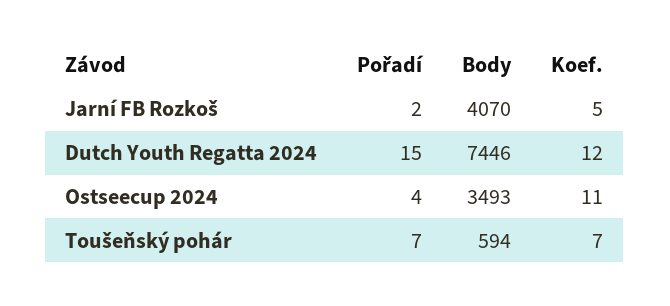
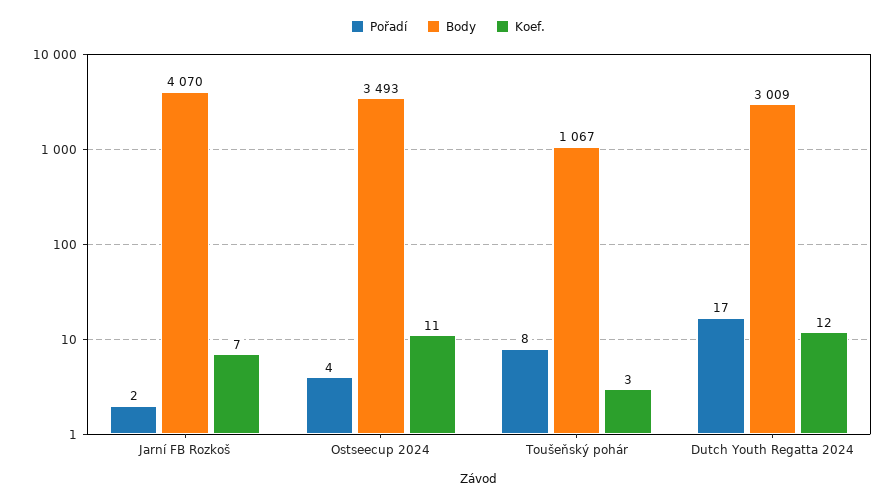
  {
    "Pořadí": {
      "Jarní FB Rozkoš": 2,
-     "Dutch Youth Regatta 2024": 15,
+     "Dutch Youth Regatta 2024": 17,
      "Ostseecup 2024": 4,
-     "Toušeňský pohár": 7
+     "Toušeňský pohár": 8
    },
    "Body": {
      "Jarní FB Rozkoš": 4070,
-     "Dutch Youth Regatta 2024": 7446,
+     "Dutch Youth Regatta 2024": 3009,
      "Ostseecup 2024": 3493,
-     "Toušeňský pohár": 594
+     "Toušeňský pohár": 1067
    },
    "Koef.": {
-     "Jarní FB Rozkoš": 5,
+     "Jarní FB Rozkoš": 7,
      "Dutch Youth Regatta 2024": 12,
      "Ostseecup 2024": 11,
-     "Toušeňský pohár": 7
+     "Toušeňský pohár": 3
    }
  }

